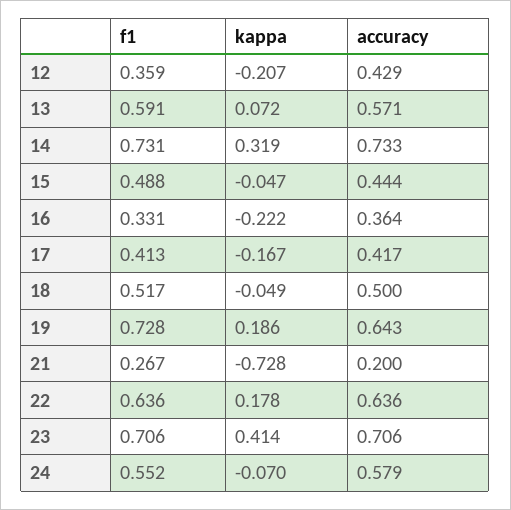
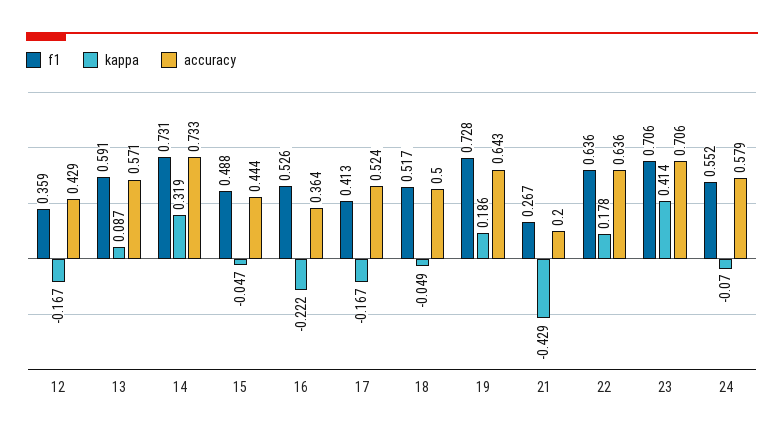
  {
    "f1": {
      "12": 0.359,
      "13": 0.591,
      "14": 0.731,
      "15": 0.488,
-     "16": 0.331,
+     "16": 0.526,
      "17": 0.413,
      "18": 0.517,
      "19": 0.728,
      "21": 0.267,
      "22": 0.636,
      "23": 0.706,
      "24": 0.552
    },
    "kappa": {
-     "12": -0.207,
+     "12": -0.167,
-     "13": 0.072,
+     "13": 0.087,
      "14": 0.319,
      "15": -0.047,
      "16": -0.222,
      "17": -0.167,
      "18": -0.049,
      "19": 0.186,
-     "21": -0.728,
+     "21": -0.429,
      "22": 0.178,
      "23": 0.414,
      "24": -0.07
    },
    "accuracy": {
      "12": 0.429,
      "13": 0.571,
      "14": 0.733,
      "15": 0.444,
      "16": 0.364,
-     "17": 0.417,
+     "17": 0.524,
      "18": 0.5,
      "19": 0.643,
      "21": 0.2,
      "22": 0.636,
      "23": 0.706,
      "24": 0.579
    }
  }

